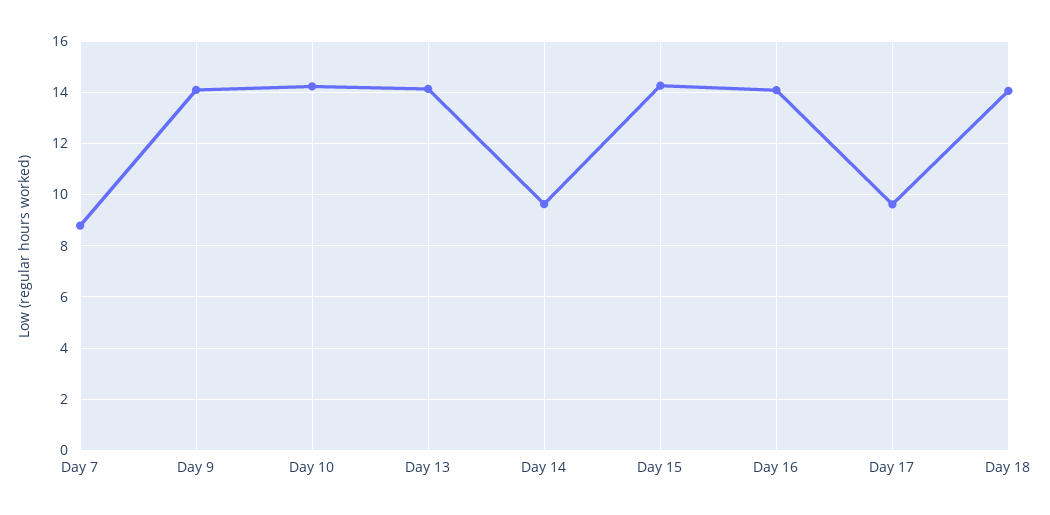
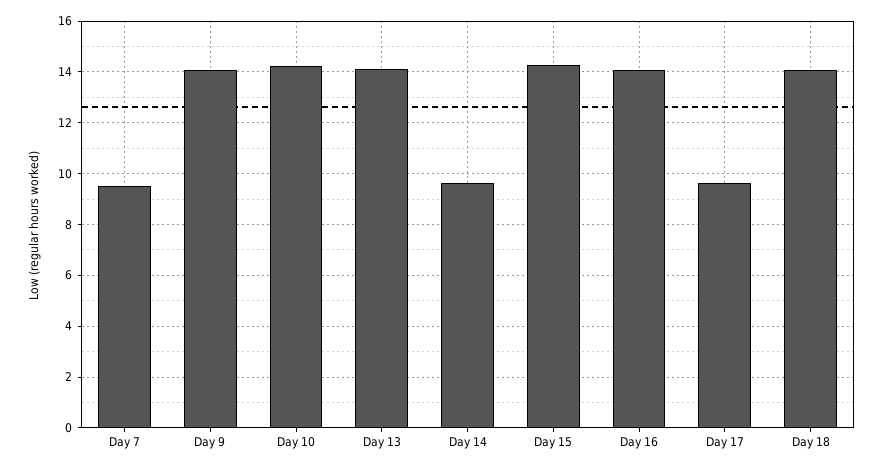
  {
-   "Day 7": 8.75,
+   "Day 7": 9.5,
    "Day 9": 14,
    "Day 10": 14.25,
    "Day 13": 14.25,
    "Day 14": 9.75,
    "Day 15": 14.25,
    "Day 16": 14,
    "Day 17": 9.5,
    "Day 18": 14
  }

